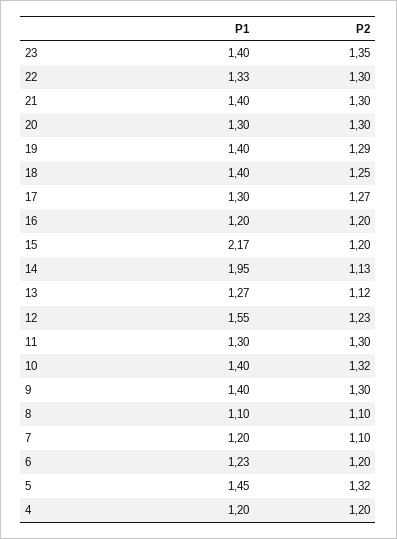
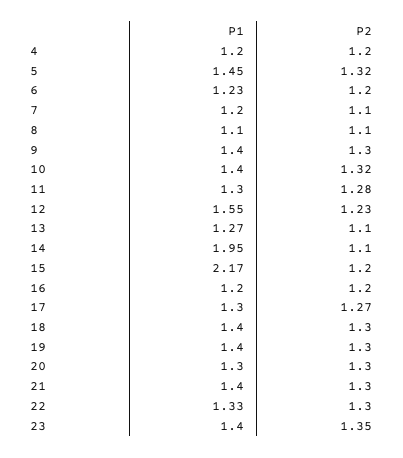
  {
    "P1": {
      "23": 1.4,
      "22": 1.33,
      "21": 1.4,
      "20": 1.3,
      "19": 1.4,
      "18": 1.4,
      "17": 1.3,
      "16": 1.2,
      "15": 2.17,
      "14": 1.95,
      "13": 1.27,
      "12": 1.55,
      "11": 1.3,
      "10": 1.4,
      "9": 1.4,
      "8": 1.1,
      "7": 1.2,
      "6": 1.23,
      "5": 1.45,
      "4": 1.2
    },
    "P2": {
      "23": 1.35,
      "22": 1.3,
      "21": 1.3,
      "20": 1.3,
-     "19": 1.29,
+     "19": 1.3,
-     "18": 1.25,
+     "18": 1.3,
      "17": 1.27,
      "16": 1.2,
      "15": 1.2,
-     "14": 1.13,
+     "14": 1.1,
-     "13": 1.12,
+     "13": 1.1,
      "12": 1.23,
-     "11": 1.3,
+     "11": 1.28,
      "10": 1.32,
      "9": 1.3,
      "8": 1.1,
      "7": 1.1,
      "6": 1.2,
      "5": 1.32,
      "4": 1.2
    }
  }

